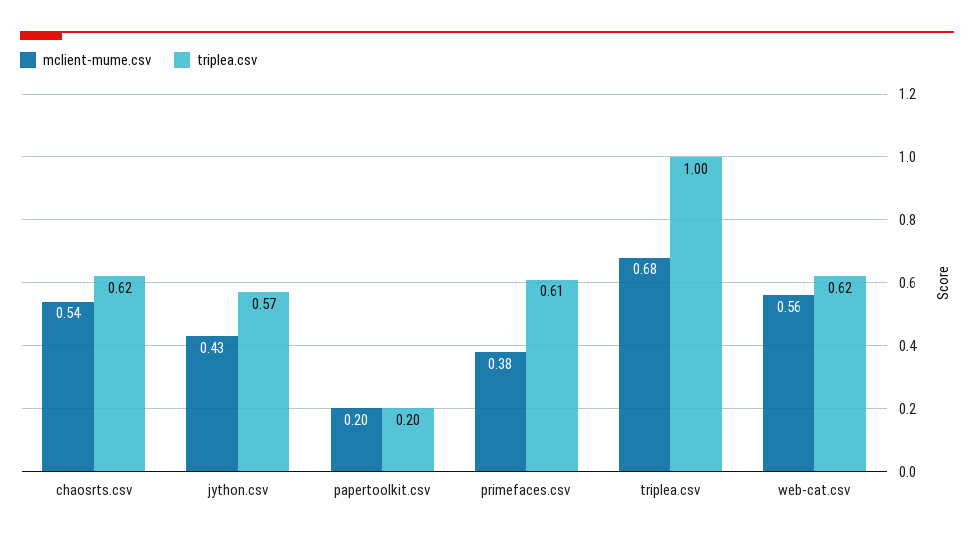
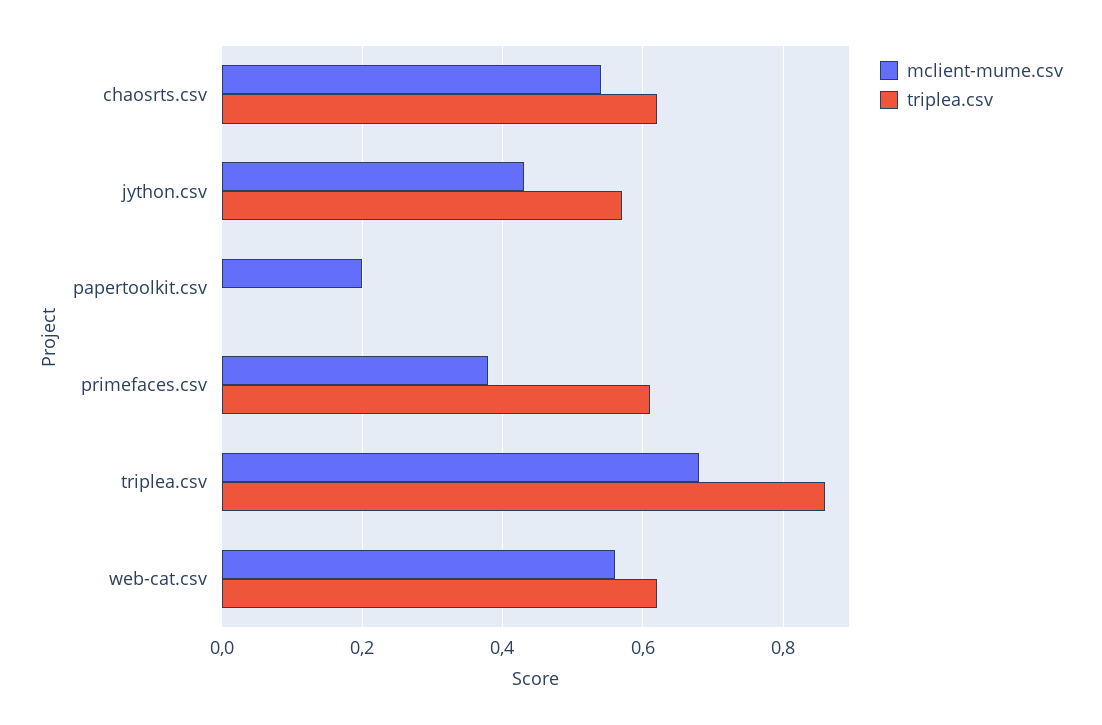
  {
    "mclient-mume.csv": {
      "chaosrts.csv": 0.54,
      "jython.csv": 0.43,
      "papertoolkit.csv": 0.2,
      "primefaces.csv": 0.38,
      "triplea.csv": 0.68,
      "web-cat.csv": 0.56
    },
    "triplea.csv": {
      "chaosrts.csv": 0.62,
      "jython.csv": 0.57,
-     "papertoolkit.csv": 0.2,
+     "papertoolkit.csv": 0,
      "primefaces.csv": 0.61,
-     "triplea.csv": 1,
+     "triplea.csv": 0.85,
      "web-cat.csv": 0.62
    }
  }

